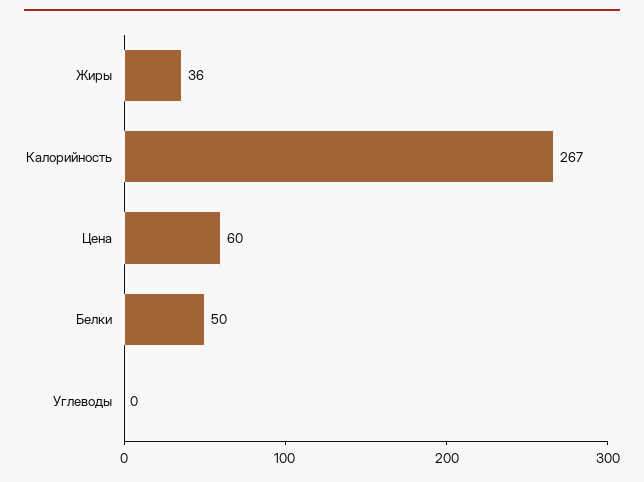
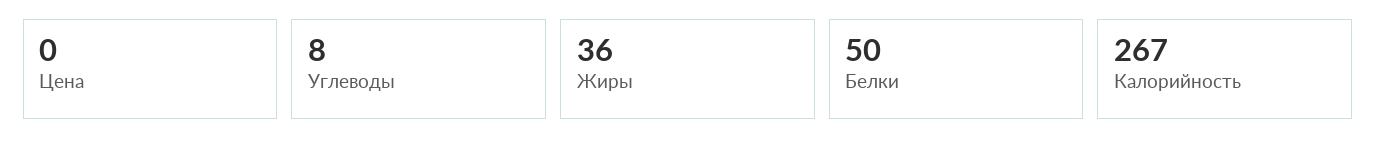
  {
    "Жиры": 36,
    "Калорийность": 267,
-   "Цена": 60,
+   "Цена": 0,
    "Белки": 50,
-   "Углеводы": 0
+   "Углеводы": 8
  }

